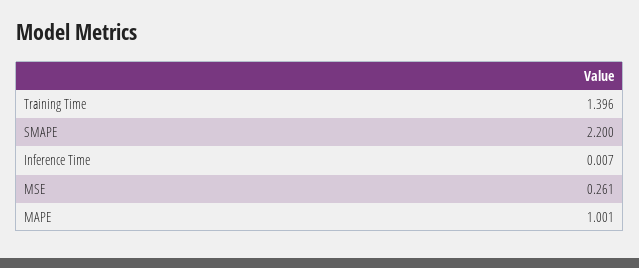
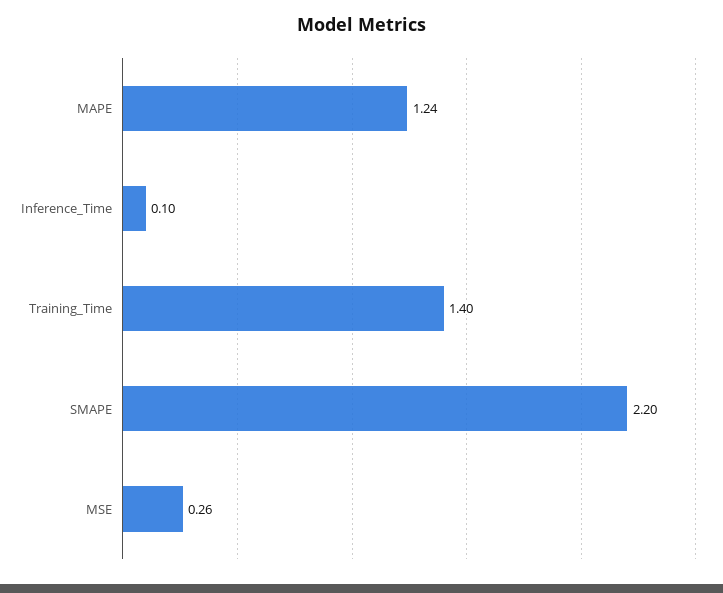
  {
    "Training Time": 1.396,
    "SMAPE": 2.2,
-   "Inference Time": 0.007,
+   "Inference Time": 0.1,
    "MSE": 0.261,
-   "MAPE": 1.001
+   "MAPE": 1.24
  }

